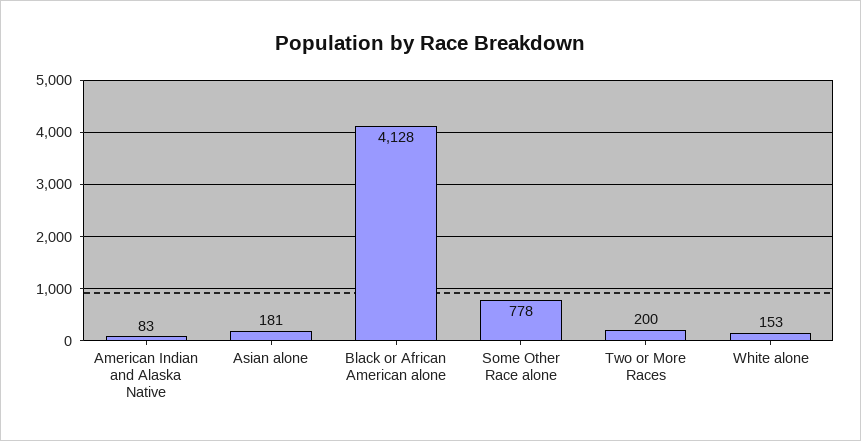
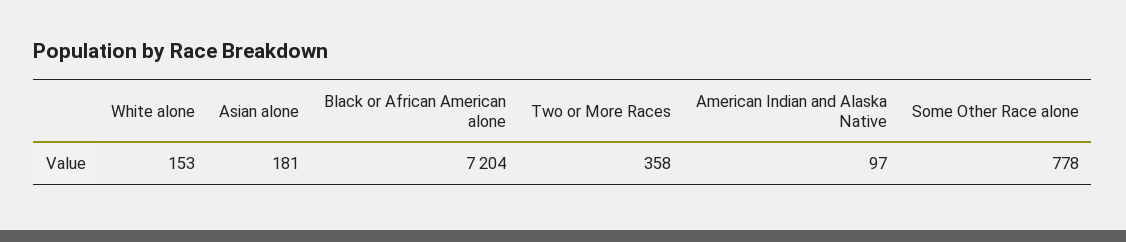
  {
-   "American Indian and Alaska Native": 83,
+   "American Indian and Alaska Native": 97,
    "Asian alone": 181,
-   "Black or African American alone": 4128,
+   "Black or African American alone": 7204,
    "Some Other Race alone": 778,
-   "Two or More Races": 200,
+   "Two or More Races": 358,
    "White alone": 153
  }

